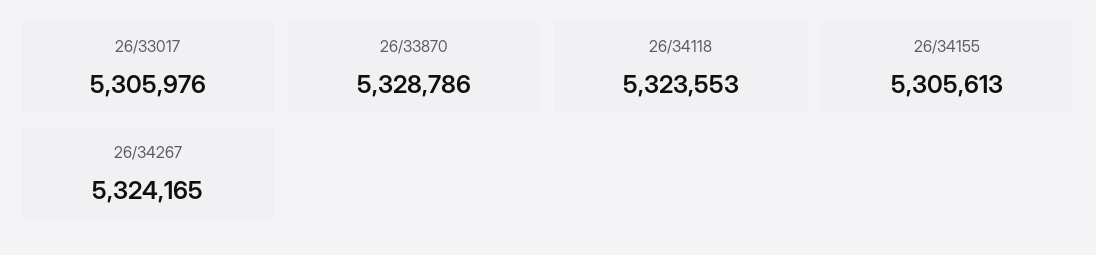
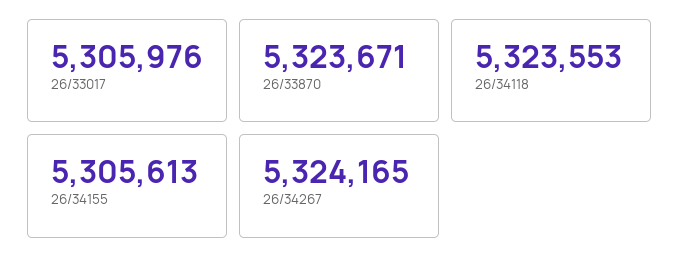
  {
    "26/33017": 5305976,
-   "26/33870": 5328786,
+   "26/33870": 5323671,
    "26/34118": 5323553,
    "26/34155": 5305613,
    "26/34267": 5324165
  }

